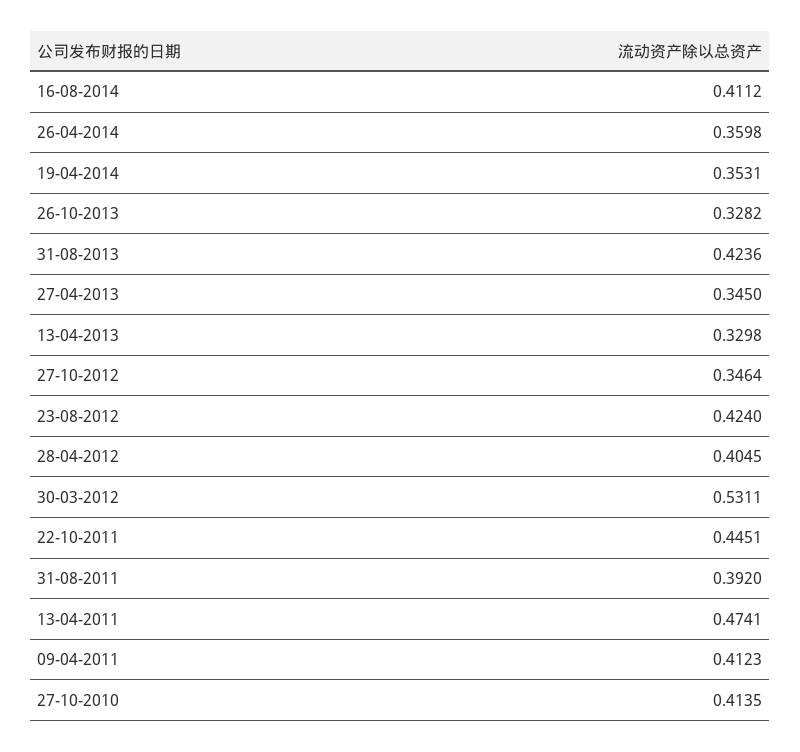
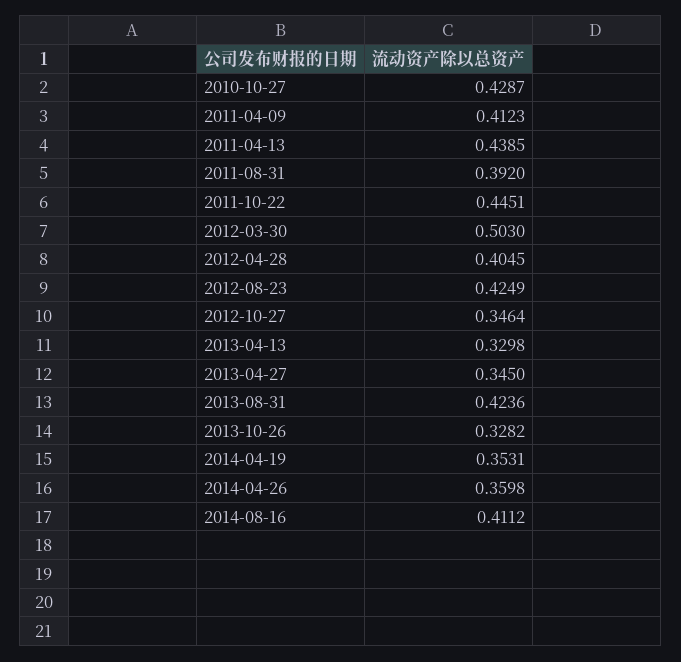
  {
    "16-08-2014": 0.4112,
    "26-04-2014": 0.3598,
    "19-04-2014": 0.3531,
    "26-10-2013": 0.3282,
    "31-08-2013": 0.4236,
    "27-04-2013": 0.345,
    "13-04-2013": 0.3298,
    "27-10-2012": 0.3464,
-   "23-08-2012": 0.424,
+   "23-08-2012": 0.4249,
    "28-04-2012": 0.4045,
-   "30-03-2012": 0.5311,
+   "30-03-2012": 0.503,
    "22-10-2011": 0.4451,
    "31-08-2011": 0.392,
-   "13-04-2011": 0.4741,
+   "13-04-2011": 0.4385,
    "09-04-2011": 0.4123,
-   "27-10-2010": 0.4135
+   "27-10-2010": 0.4287
  }

